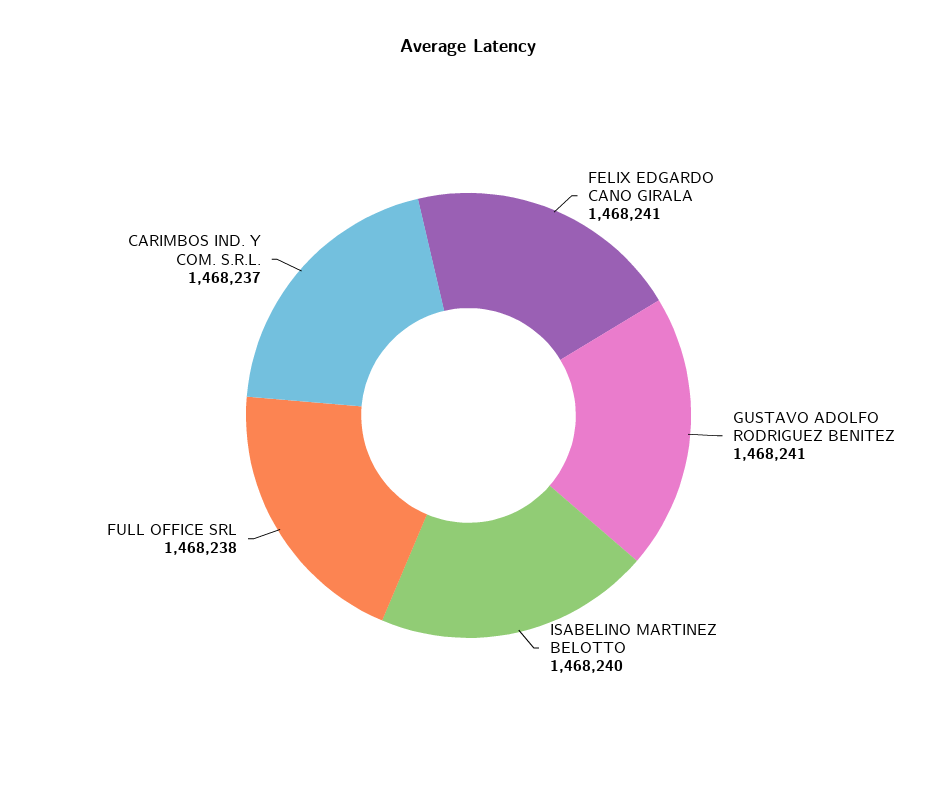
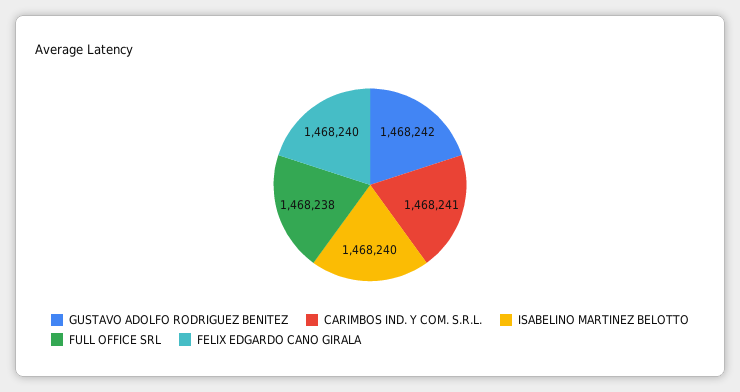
  {
-   "FELIX EDGARDO CANO GIRALA": 1468241,
+   "FELIX EDGARDO CANO GIRALA": 1468240,
-   "GUSTAVO ADOLFO RODRIGUEZ BENITEZ": 1468241,
+   "GUSTAVO ADOLFO RODRIGUEZ BENITEZ": 1468242,
    "ISABELINO MARTINEZ BELOTTO": 1468240,
    "FULL OFFICE SRL": 1468238,
-   "CARIMBOS IND. Y COM. S.R.L.": 1468237
+   "CARIMBOS IND. Y COM. S.R.L.": 1468241
  }

